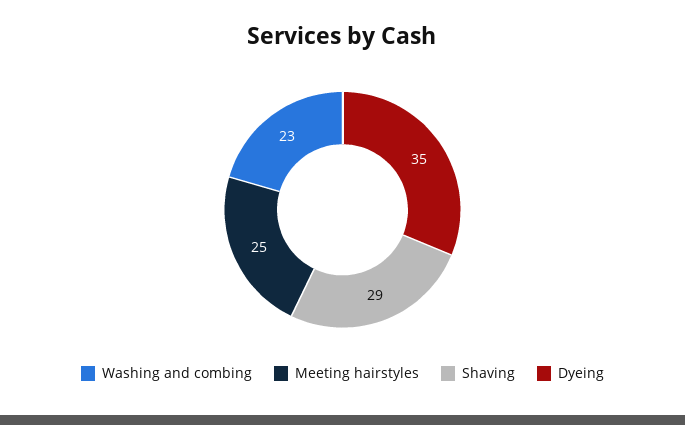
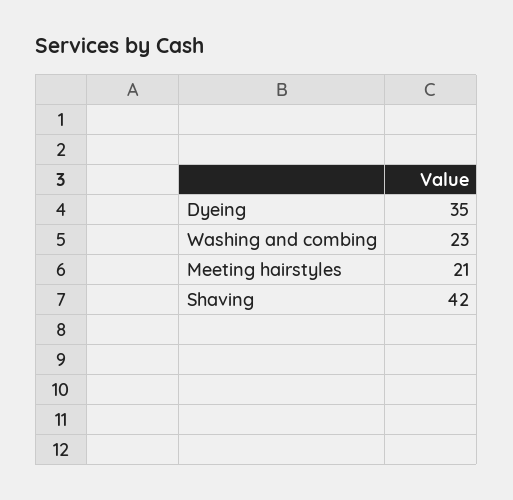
  {
    "Washing and combing": 23,
-   "Meeting hairstyles": 25,
+   "Meeting hairstyles": 21,
-   "Shaving": 29,
+   "Shaving": 42,
    "Dyeing": 35
  }

